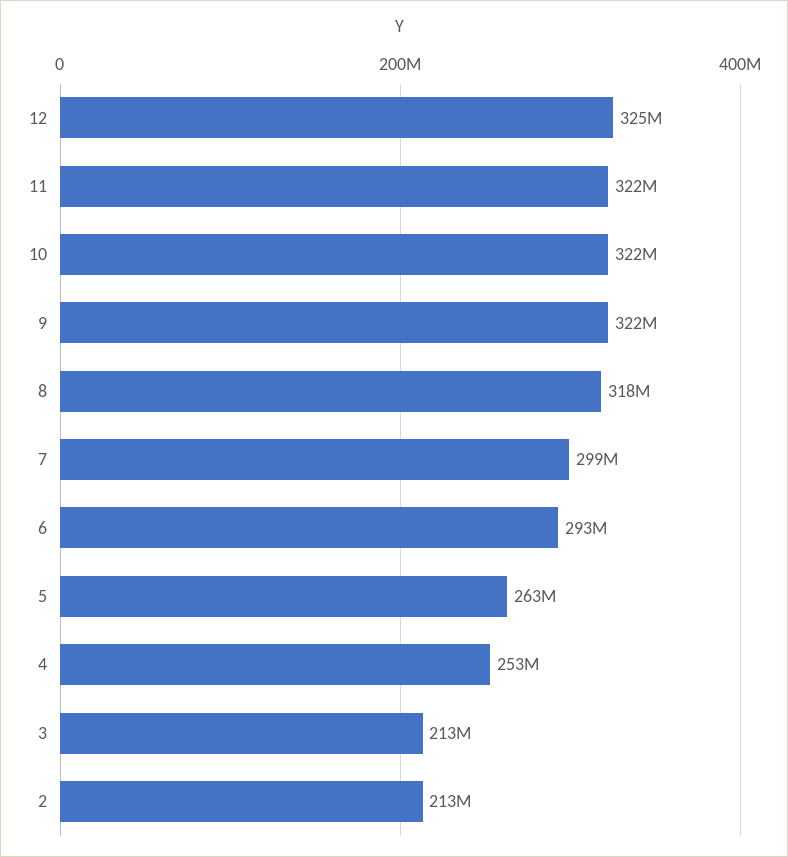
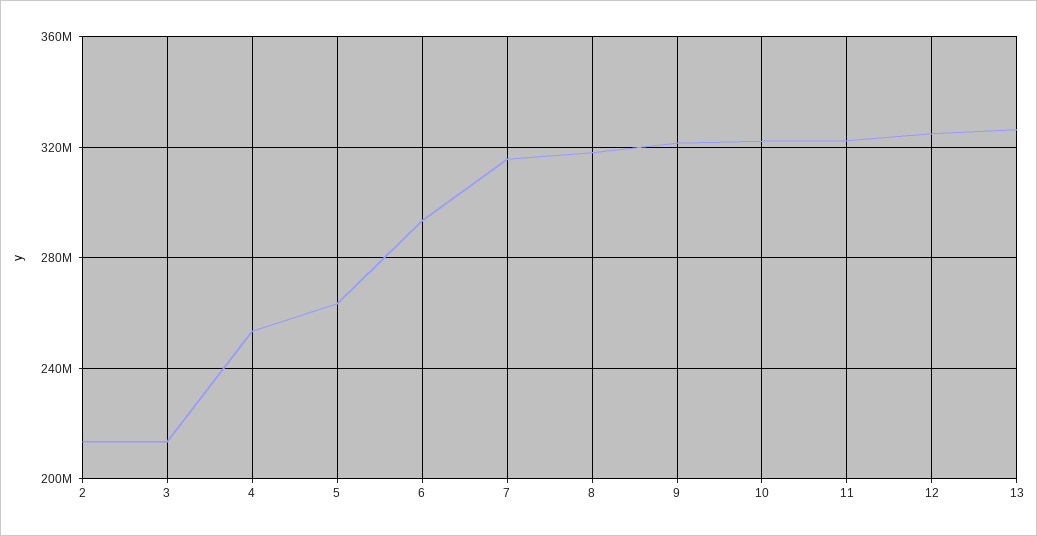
  {
    "12": 325000000,
    "11": 322000000,
    "10": 322000000,
    "9": 322000000,
    "8": 318000000,
-   "7": 299000000,
+   "7": 315000000,
    "6": 293000000,
    "5": 263000000,
    "4": 253000000,
    "3": 213000000,
-   "2": 213000000
+   "2": 213000000,
+   "13": 325000000
  }

